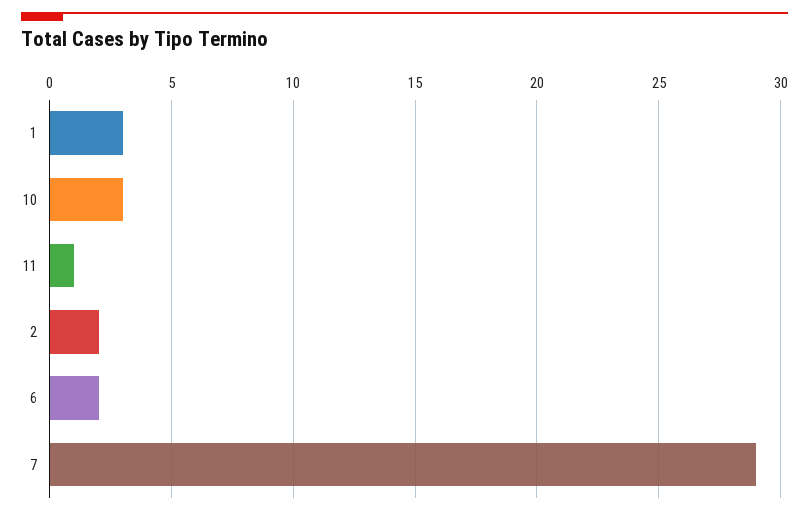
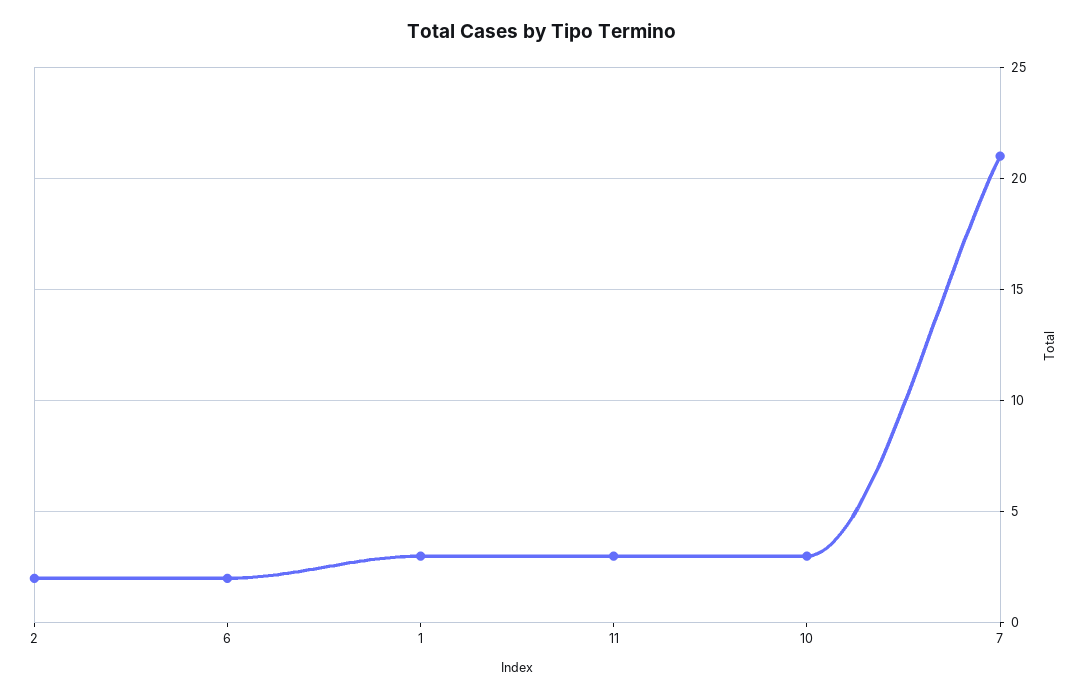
  {
    "1": 3,
    "10": 3,
-   "11": 1,
+   "11": 3,
    "2": 2,
    "6": 2,
-   "7": 29
+   "7": 21
  }

